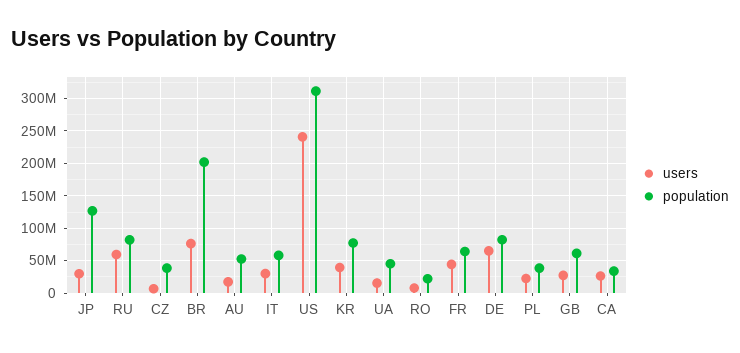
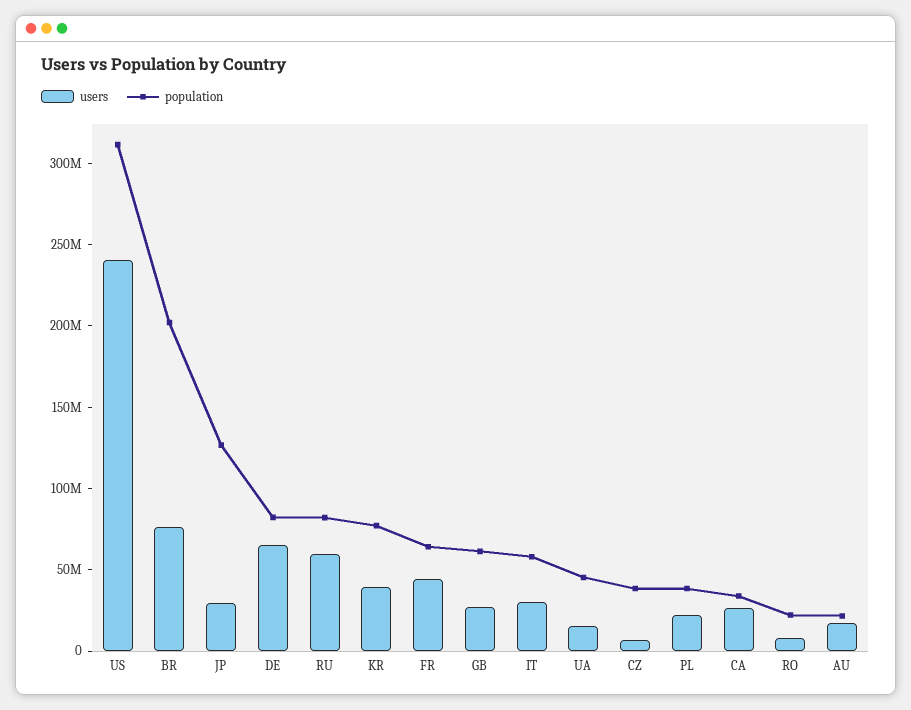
  {
    "users": {
      "JP": 30000000,
      "RU": 60000000,
      "CZ": 10000000,
      "BR": 80000000,
      "AU": 20000000,
      "IT": 30000000,
      "US": 240000000,
      "KR": 40000000,
      "UA": 20000000,
      "RO": 10000000,
      "FR": 40000000,
      "DE": 70000000,
      "PL": 20000000,
      "GB": 30000000,
      "CA": 30000000
    },
    "population": {
      "JP": 130000000,
      "RU": 80000000,
      "CZ": 40000000,
      "BR": 200000000,
-     "AU": 50000000,
+     "AU": 20000000,
      "IT": 60000000,
      "US": 310000000,
      "KR": 80000000,
      "UA": 50000000,
      "RO": 20000000,
      "FR": 60000000,
      "DE": 80000000,
      "PL": 40000000,
      "GB": 60000000,
      "CA": 30000000
    }
  }

